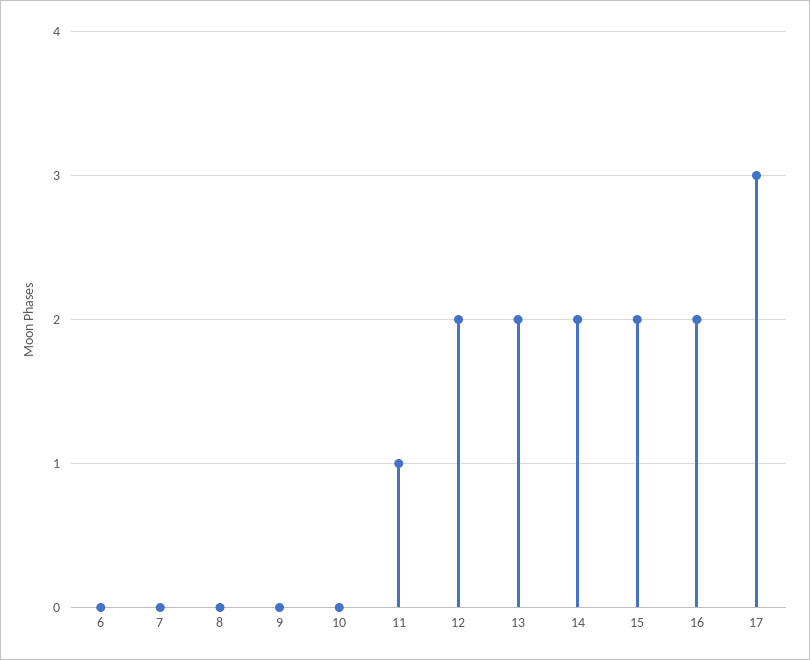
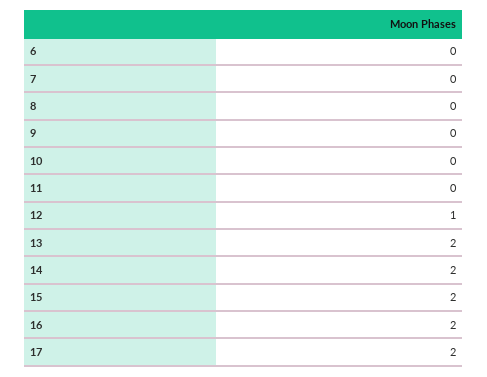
  {
    "6": 0,
    "7": 0,
    "8": 0,
    "9": 0,
    "10": 0,
-   "11": 1,
+   "11": 0,
-   "12": 2,
+   "12": 1,
    "13": 2,
    "14": 2,
    "15": 2,
    "16": 2,
-   "17": 3
+   "17": 2
  }

